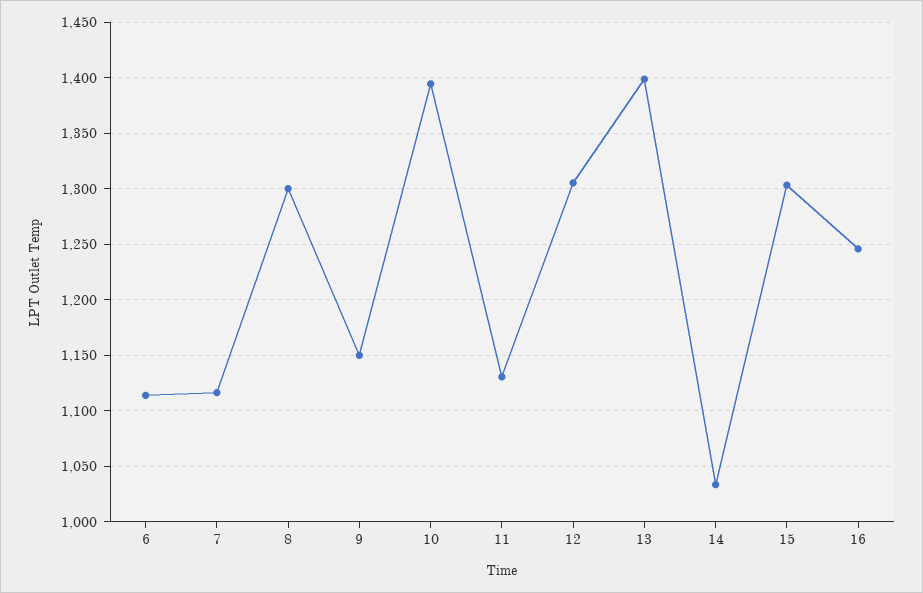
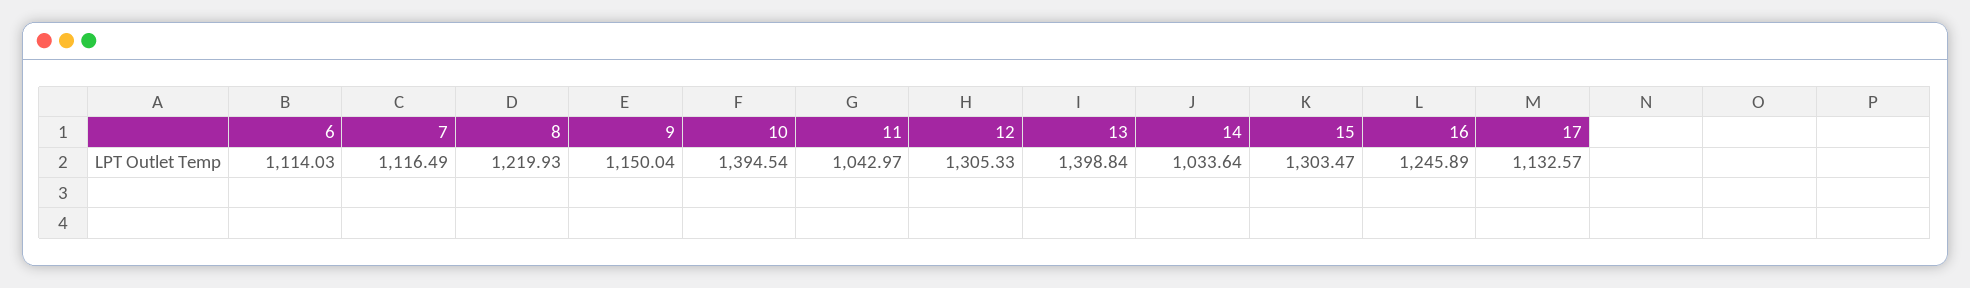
  {
    "6": 1114.03,
    "7": 1116.49,
-   "8": 1300,
+   "8": 1219.93,
    "9": 1150.04,
    "10": 1394.54,
-   "11": 1130,
+   "11": 1042.97,
    "12": 1305.33,
    "13": 1398.84,
    "14": 1033.64,
    "15": 1303.47,
-   "16": 1245.89
+   "16": 1245.89,
+   "17": 1132.57
  }

